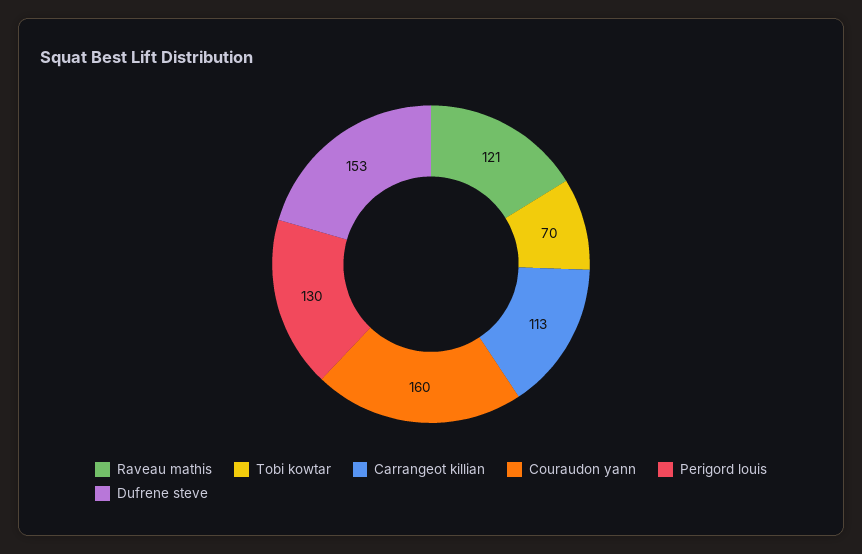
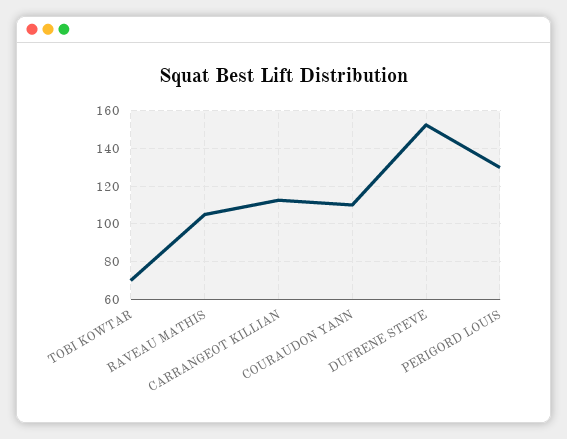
  {
-   "Raveau mathis": 121,
+   "Raveau mathis": 105,
    "Tobi kowtar": 70,
    "Carrangeot killian": 113,
-   "Couraudon yann": 160,
+   "Couraudon yann": 110,
    "Perigord louis": 130,
    "Dufrene steve": 153
  }

